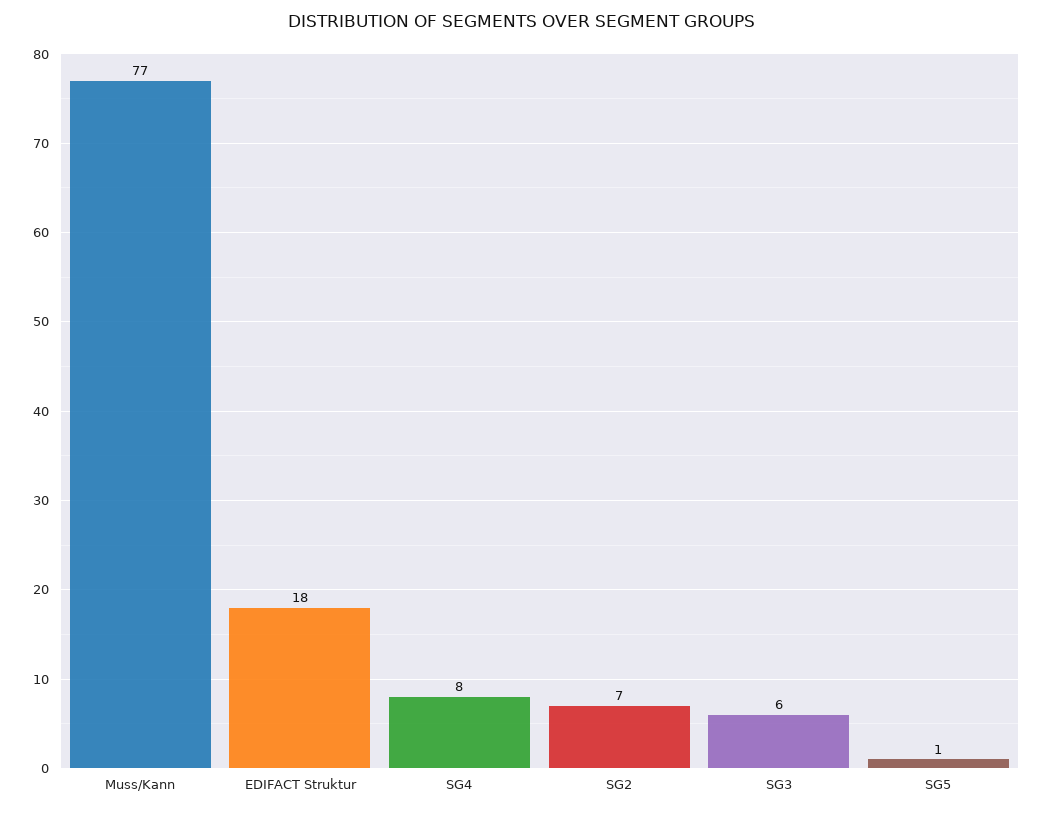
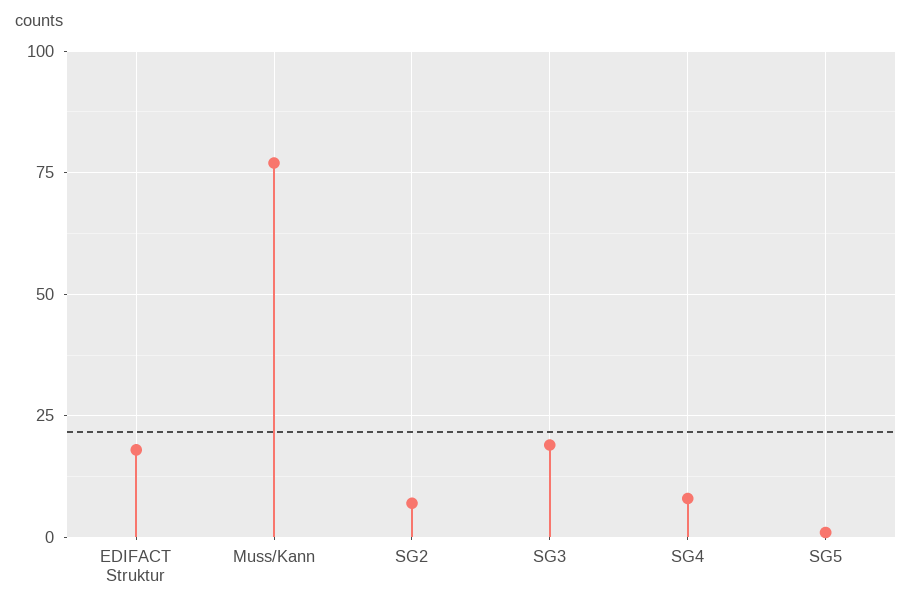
  {
    "Muss/Kann": 77,
    "EDIFACT Struktur": 18,
    "SG4": 8,
    "SG2": 7,
-   "SG3": 6,
+   "SG3": 20,
    "SG5": 1
  }

